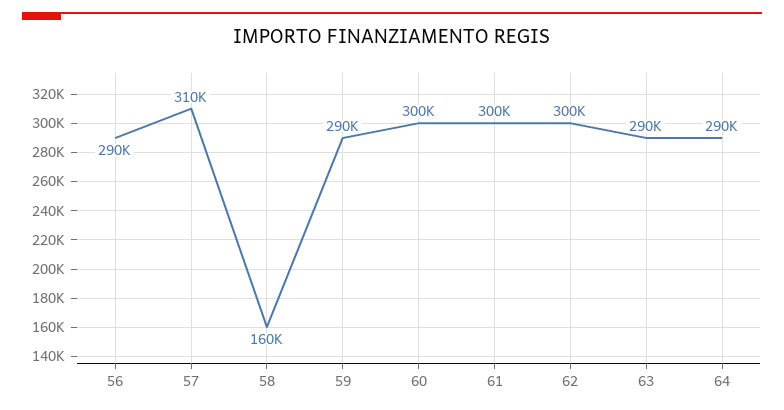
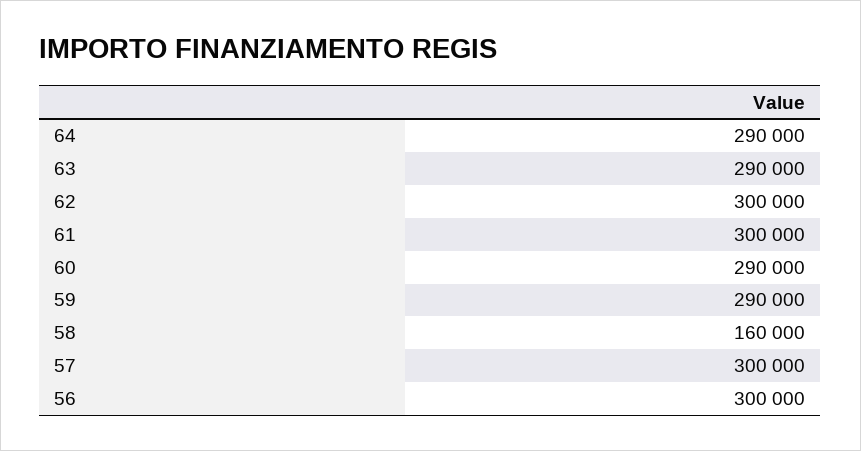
  {
-   "56": 290000,
+   "56": 300000,
-   "57": 310000,
+   "57": 300000,
    "58": 160000,
    "59": 290000,
-   "60": 300000,
+   "60": 290000,
    "61": 300000,
    "62": 300000,
    "63": 290000,
    "64": 290000
  }

